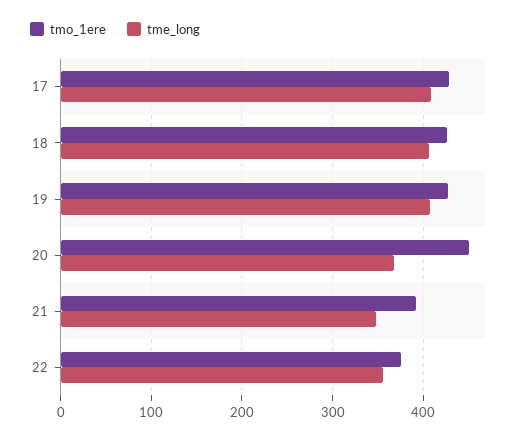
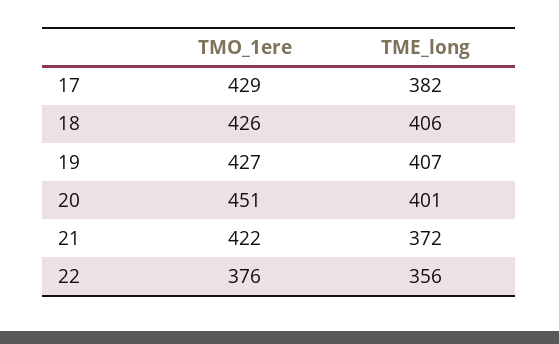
  {
    "tmo_1ere": {
      "17": 429,
      "18": 426,
      "19": 427,
      "20": 451,
-     "21": 390,
+     "21": 422,
      "22": 376
    },
    "tme_long": {
-     "17": 410,
+     "17": 382,
      "18": 406,
      "19": 407,
-     "20": 370,
+     "20": 401,
-     "21": 350,
+     "21": 372,
      "22": 356
    }
  }

